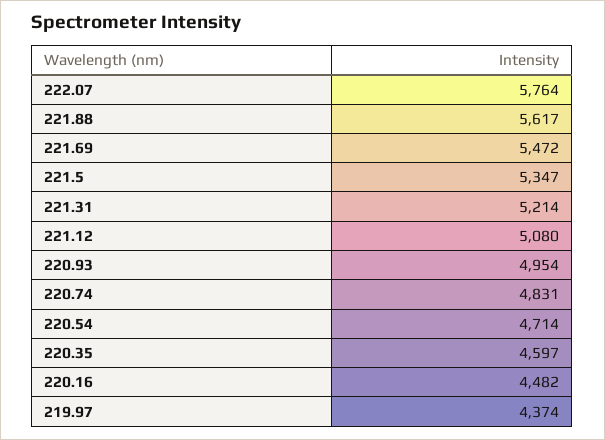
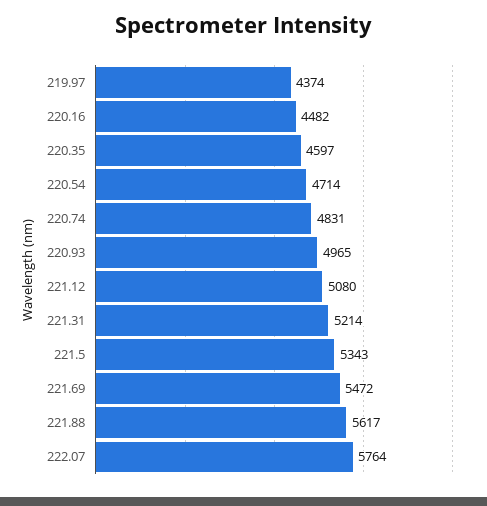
  {
    "222.07": 5764,
    "221.88": 5617,
    "221.69": 5472,
-   "221.5": 5347,
+   "221.5": 5343,
    "221.31": 5214,
    "221.12": 5080,
-   "220.93": 4954,
+   "220.93": 4965,
    "220.74": 4831,
    "220.54": 4714,
    "220.35": 4597,
    "220.16": 4482,
    "219.97": 4374
  }

